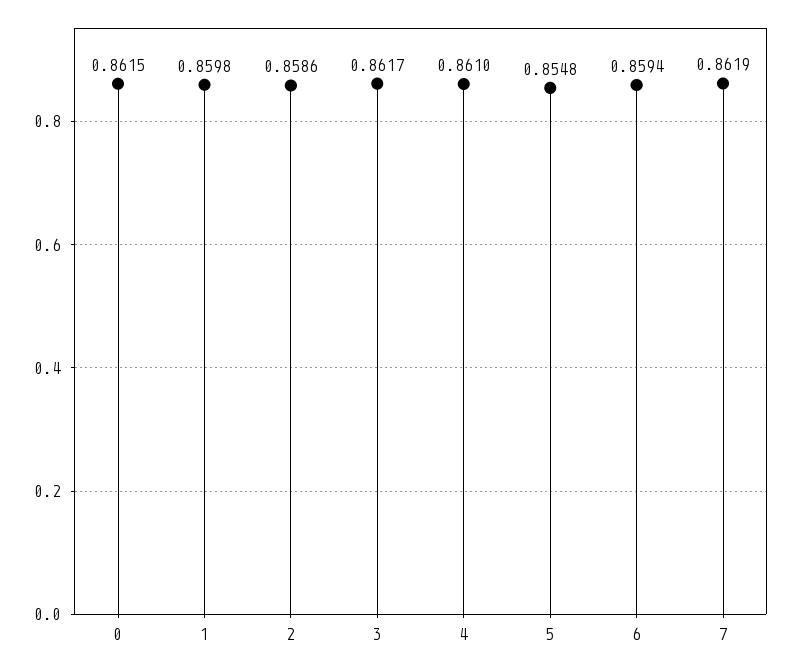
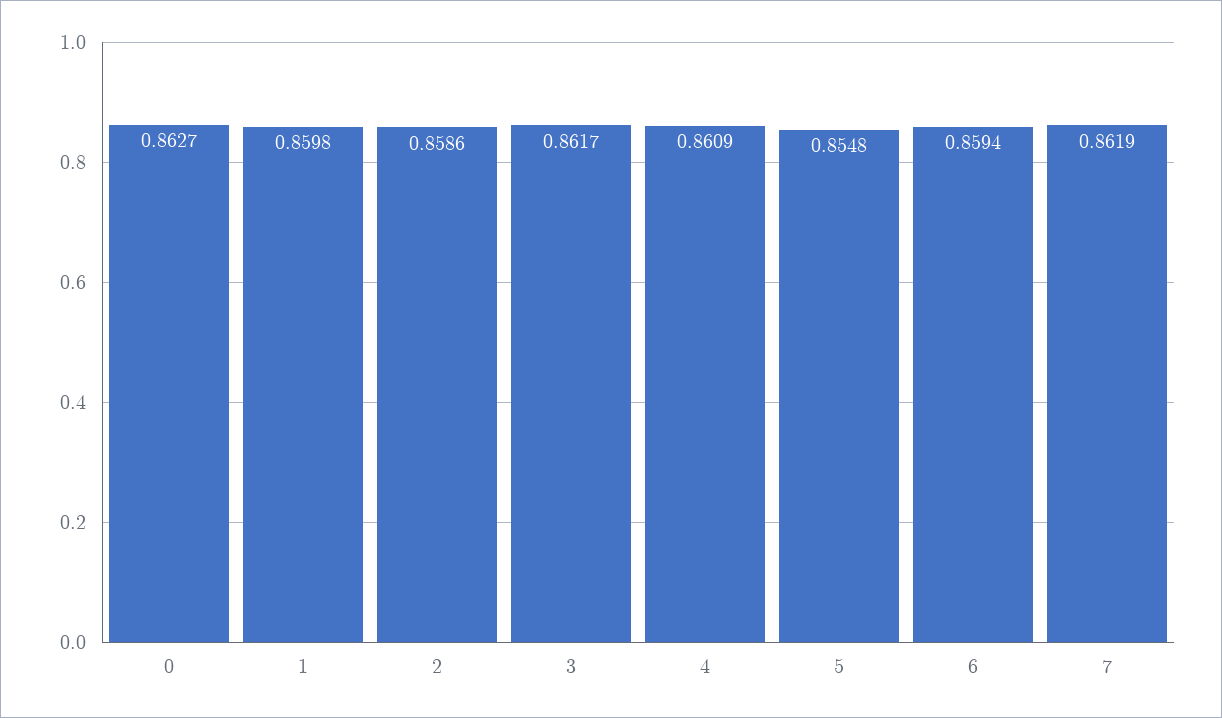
  {
-   "0": 0.8615,
+   "0": 0.8627,
    "1": 0.8598,
    "2": 0.8586,
    "3": 0.8617,
-   "4": 0.861,
+   "4": 0.8609,
    "5": 0.8548,
    "6": 0.8594,
    "7": 0.8619
  }

